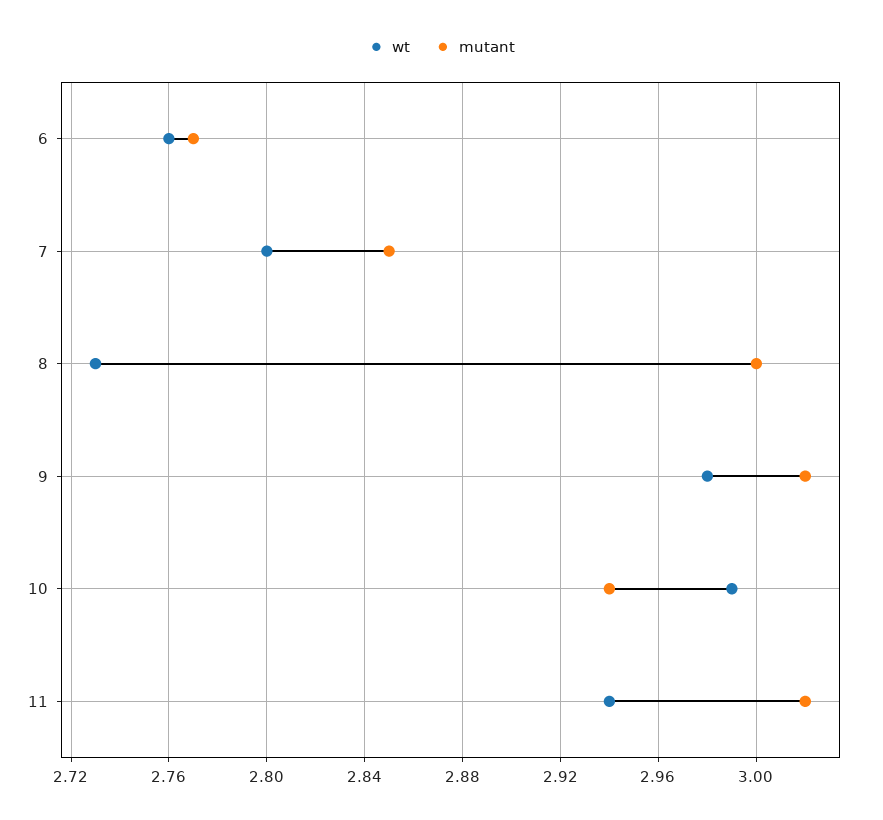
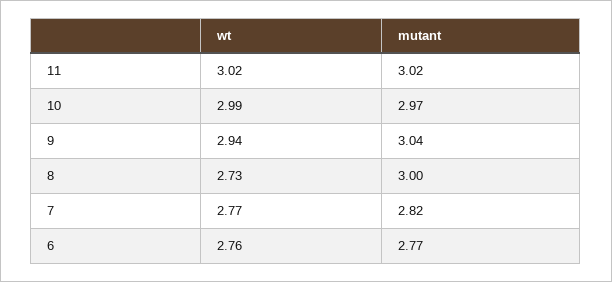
  {
    "wt": {
      "6": 2.76,
-     "7": 2.8,
+     "7": 2.77,
      "8": 2.73,
-     "9": 2.98,
+     "9": 2.94,
      "10": 2.99,
-     "11": 2.94
+     "11": 3.02
    },
    "mutant": {
      "6": 2.77,
-     "7": 2.85,
+     "7": 2.82,
      "8": 3,
-     "9": 3.02,
+     "9": 3.04,
-     "10": 2.94,
+     "10": 2.97,
      "11": 3.02
    }
  }

